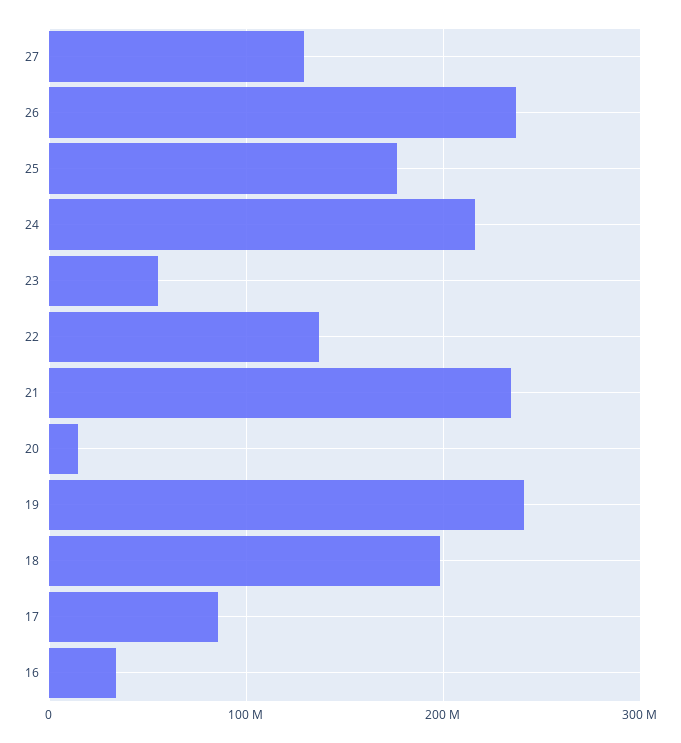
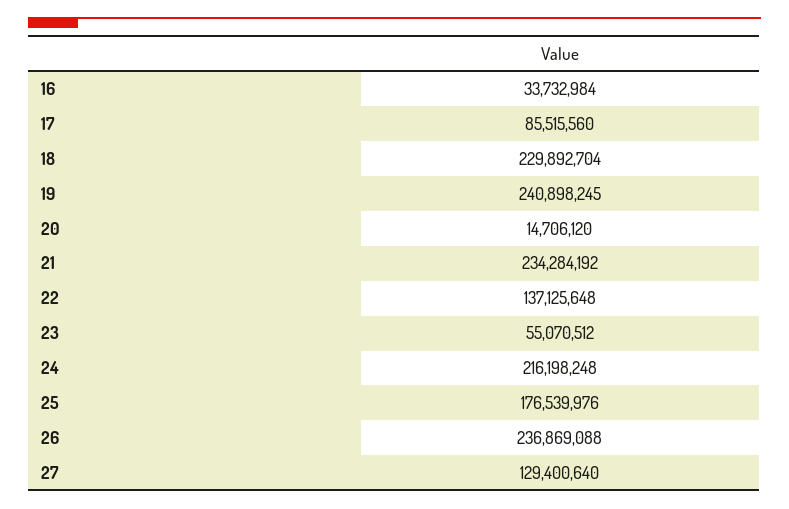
  {
    "27": 129400640,
    "26": 236869088,
    "25": 176539976,
    "24": 216198248,
    "23": 55070512,
    "22": 137125648,
    "21": 234284192,
    "20": 14706120,
    "19": 240898245,
-   "18": 200000000,
+   "18": 229892704,
    "17": 85515560,
    "16": 33732984
  }

